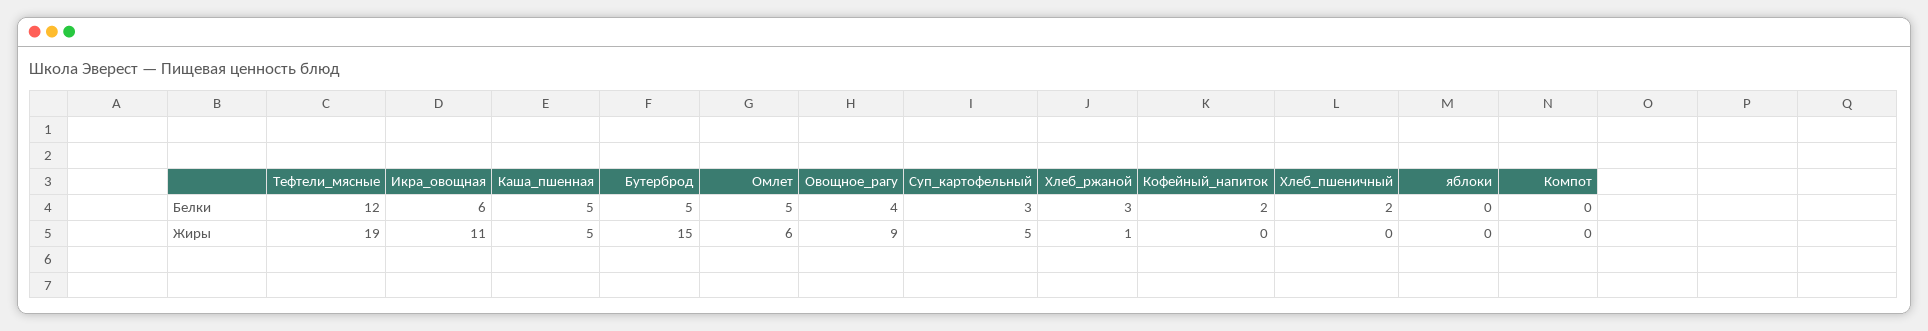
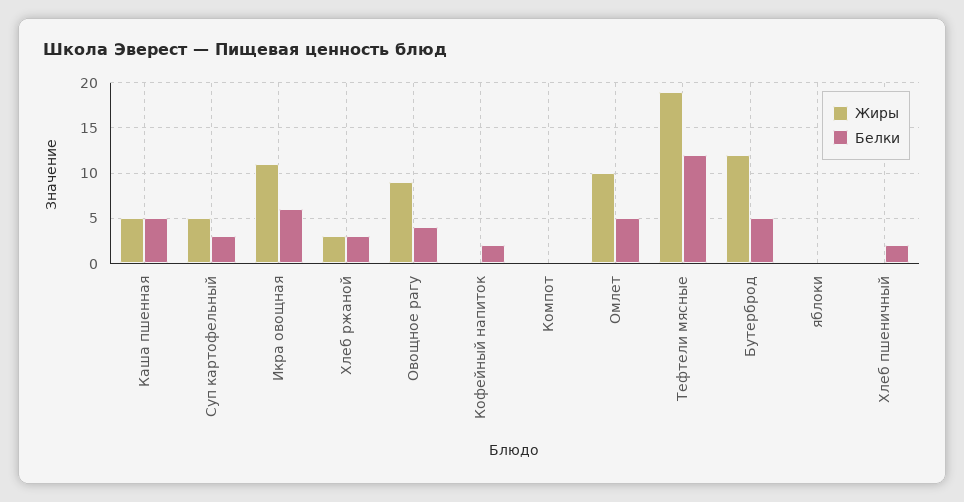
  {
    "Белки": {
      "Тефтели_мясные": 12,
      "Икра_овощная": 6,
      "Каша_пшенная": 5,
      "Бутерброд": 5,
      "Омлет": 5,
      "Овощное_рагу": 4,
      "Суп_картофельный": 3,
      "Хлеб_ржаной": 3,
      "Кофейный_напиток": 2,
      "Хлеб_пшеничный": 2,
      "яблоки": 0,
      "Компот": 0
    },
    "Жиры": {
      "Тефтели_мясные": 19,
      "Икра_овощная": 11,
      "Каша_пшенная": 5,
-     "Бутерброд": 15,
+     "Бутерброд": 12,
-     "Омлет": 6,
+     "Омлет": 10,
      "Овощное_рагу": 9,
      "Суп_картофельный": 5,
-     "Хлеб_ржаной": 1,
+     "Хлеб_ржаной": 3,
      "Кофейный_напиток": 0,
      "Хлеб_пшеничный": 0,
      "яблоки": 0,
      "Компот": 0
    }
  }

